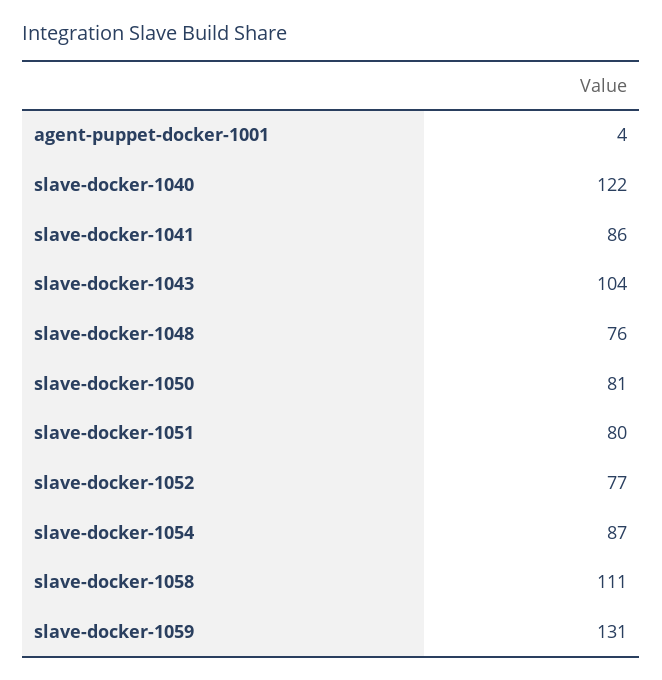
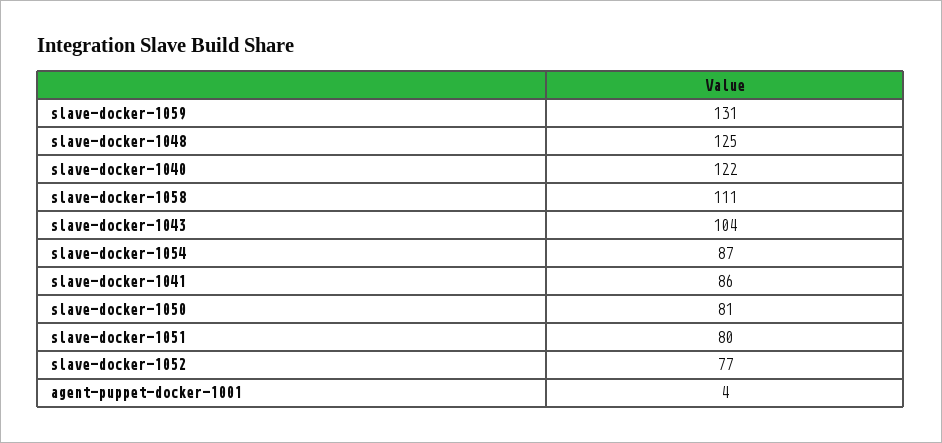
  {
    "agent-puppet-docker-1001": 4,
    "slave-docker-1040": 122,
    "slave-docker-1041": 86,
    "slave-docker-1043": 104,
-   "slave-docker-1048": 76,
+   "slave-docker-1048": 125,
    "slave-docker-1050": 81,
    "slave-docker-1051": 80,
    "slave-docker-1052": 77,
    "slave-docker-1054": 87,
    "slave-docker-1058": 111,
    "slave-docker-1059": 131
  }

